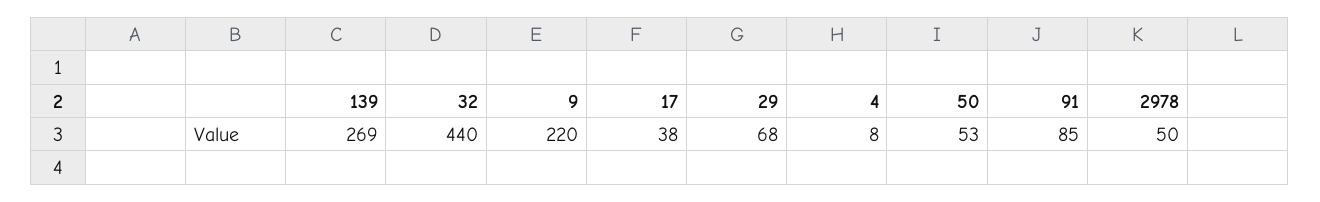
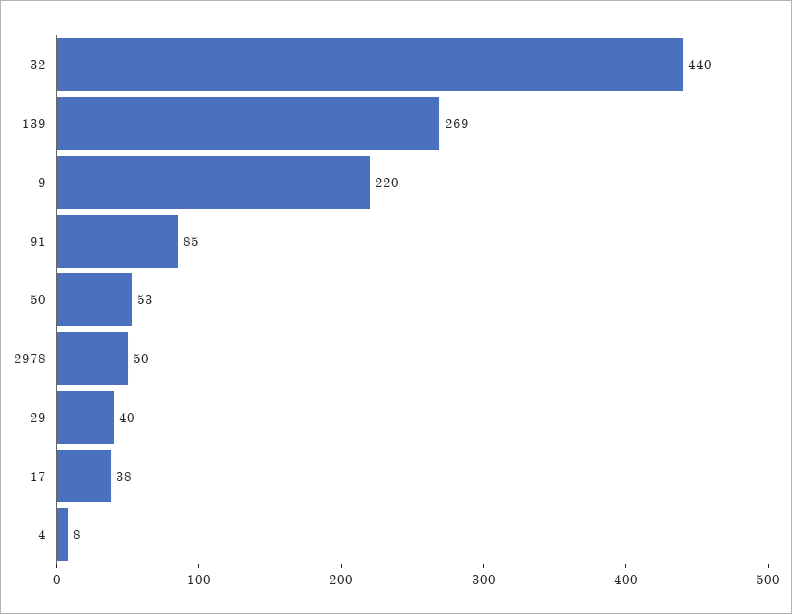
  {
    "139": 269,
    "32": 440,
    "9": 220,
    "17": 38,
-   "29": 68,
+   "29": 40,
    "4": 8,
    "50": 53,
    "91": 85,
    "2978": 50
  }

